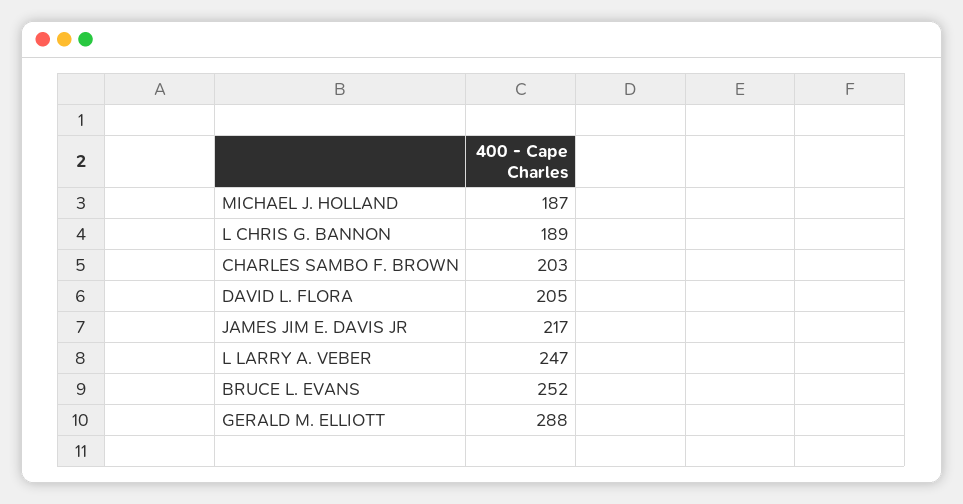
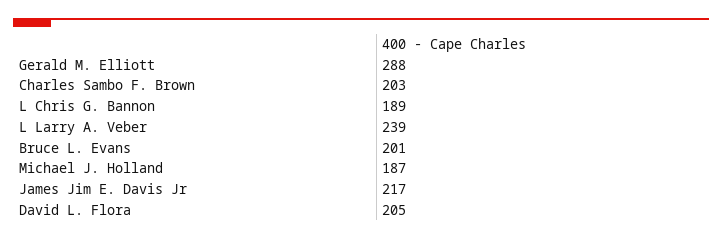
  {
    "MICHAEL J. HOLLAND": 187,
    "L CHRIS G. BANNON": 189,
    "CHARLES SAMBO F. BROWN": 203,
    "DAVID L. FLORA": 205,
    "JAMES JIM E. DAVIS JR": 217,
-   "L LARRY A. VEBER": 247,
+   "L LARRY A. VEBER": 239,
-   "BRUCE L. EVANS": 252,
+   "BRUCE L. EVANS": 201,
    "GERALD M. ELLIOTT": 288
  }

